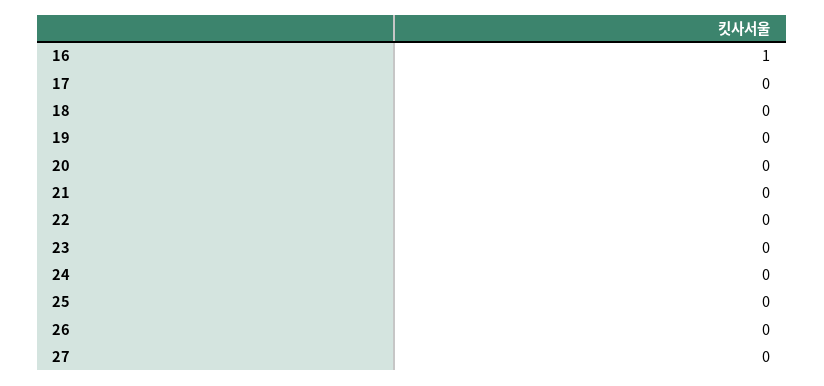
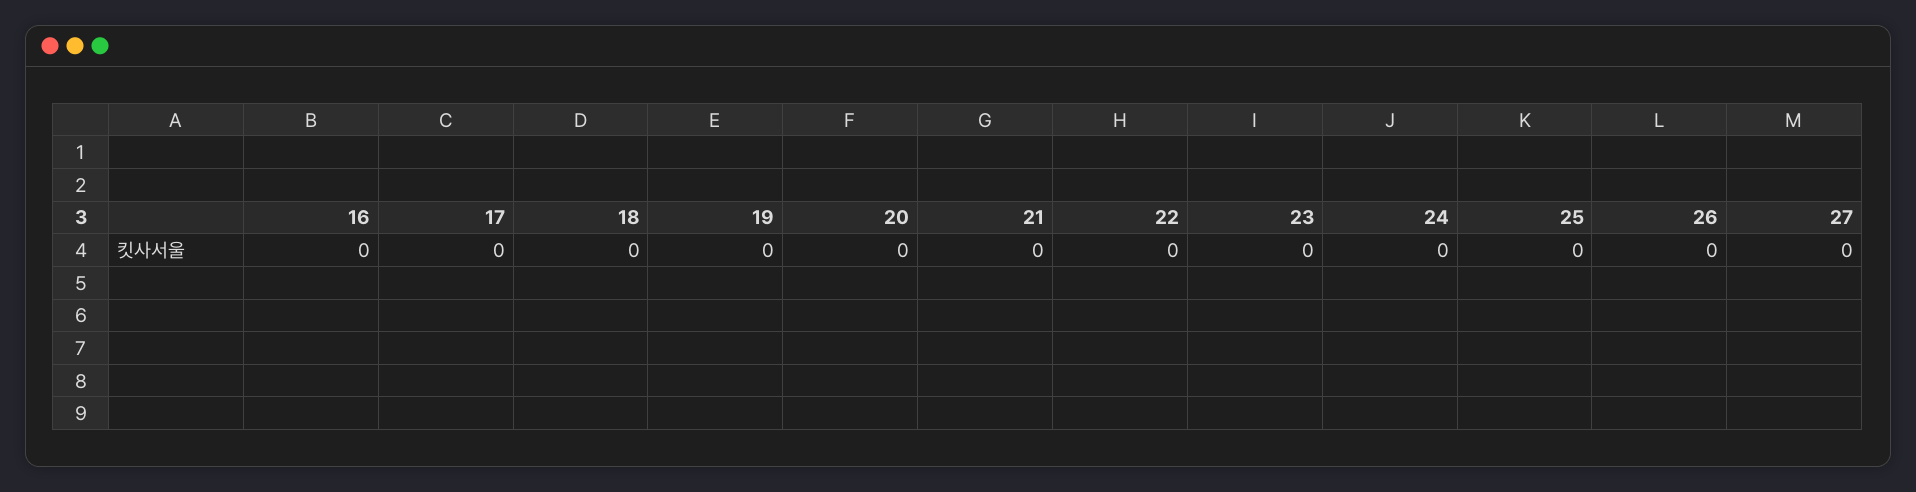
  {
-   "16": 1,
+   "16": 0,
    "17": 0,
    "18": 0,
    "19": 0,
    "20": 0,
    "21": 0,
    "22": 0,
    "23": 0,
    "24": 0,
    "25": 0,
    "26": 0,
    "27": 0
  }

